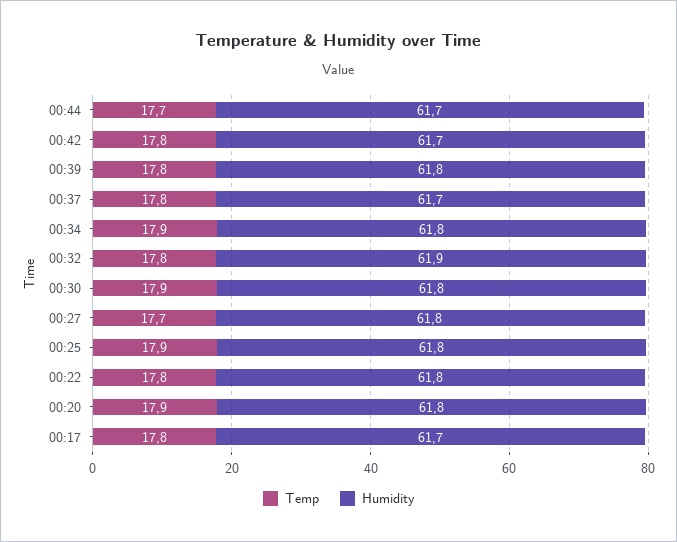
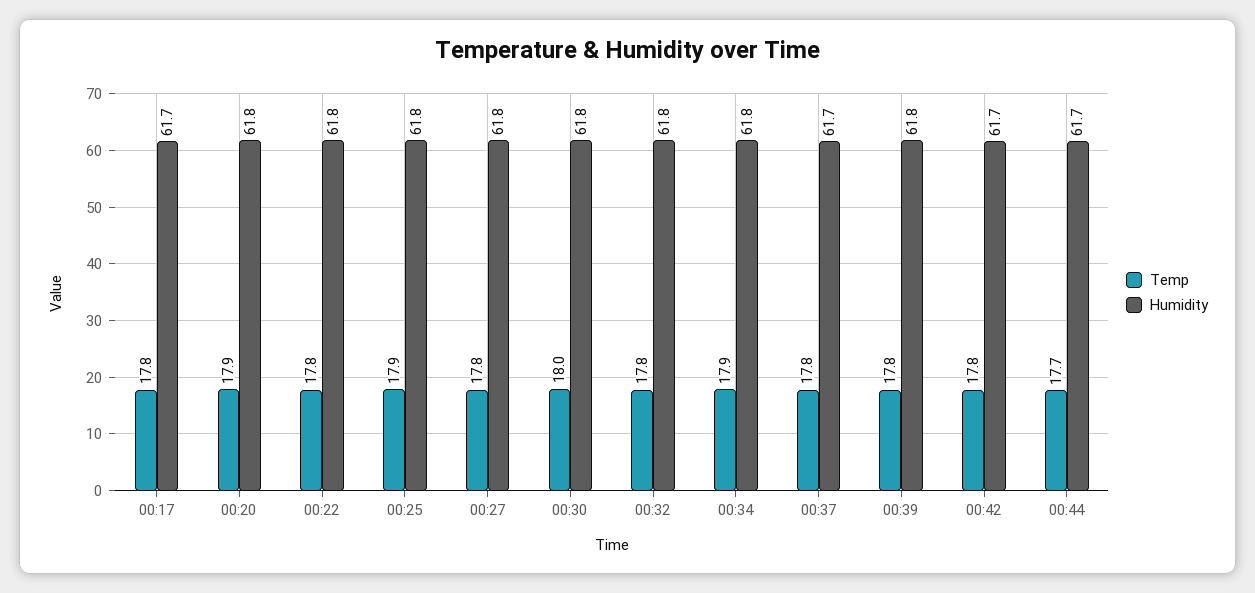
  {
    "Temp": {
      "00:44": 17.7,
      "00:42": 17.8,
      "00:39": 17.8,
      "00:37": 17.8,
      "00:34": 17.9,
      "00:32": 17.8,
-     "00:30": 17.9,
+     "00:30": 18,
-     "00:27": 17.7,
+     "00:27": 17.8,
      "00:25": 17.9,
      "00:22": 17.8,
      "00:20": 17.9,
      "00:17": 17.8
    },
    "Humidity": {
      "00:44": 61.7,
      "00:42": 61.7,
      "00:39": 61.8,
      "00:37": 61.7,
      "00:34": 61.8,
-     "00:32": 61.9,
+     "00:32": 61.8,
      "00:30": 61.8,
      "00:27": 61.8,
      "00:25": 61.8,
      "00:22": 61.8,
      "00:20": 61.8,
      "00:17": 61.7
    }
  }

